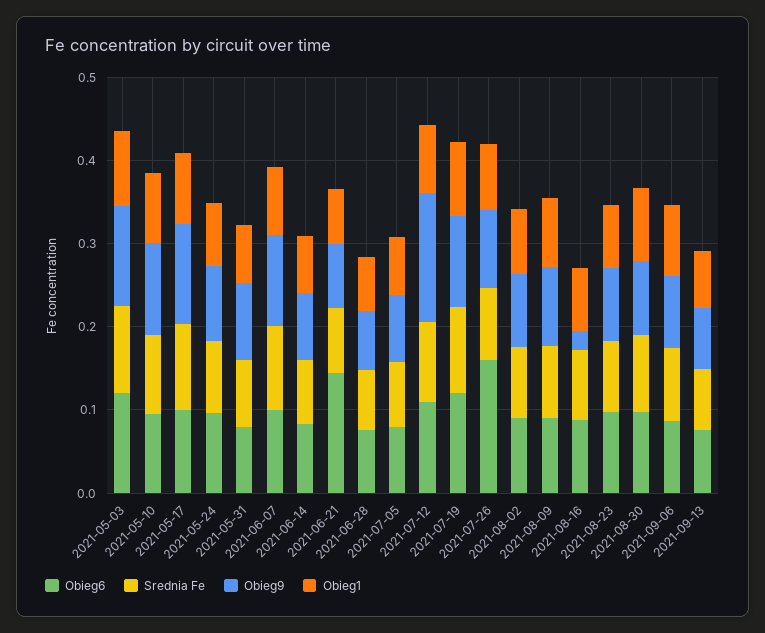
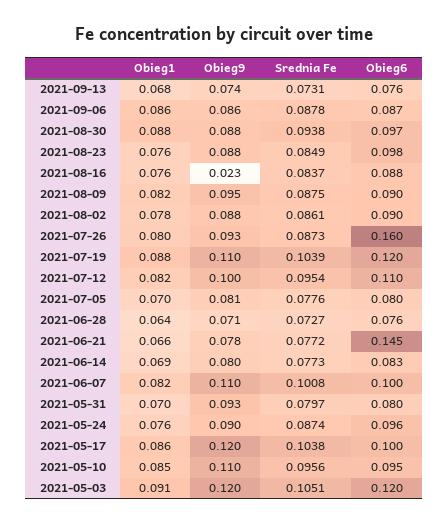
  {
    "Obieg6": {
      "2021-05-03": 0.12,
      "2021-05-10": 0.095,
      "2021-05-17": 0.1,
      "2021-05-24": 0.096,
      "2021-05-31": 0.08,
      "2021-06-07": 0.1,
      "2021-06-14": 0.083,
      "2021-06-21": 0.145,
      "2021-06-28": 0.076,
      "2021-07-05": 0.08,
      "2021-07-12": 0.11,
      "2021-07-19": 0.12,
      "2021-07-26": 0.16,
      "2021-08-02": 0.09,
      "2021-08-09": 0.09,
      "2021-08-16": 0.088,
      "2021-08-23": 0.098,
      "2021-08-30": 0.097,
      "2021-09-06": 0.087,
      "2021-09-13": 0.076
    },
    "Srednia Fe": {
      "2021-05-03": 0.1051,
      "2021-05-10": 0.0956,
      "2021-05-17": 0.1038,
      "2021-05-24": 0.0874,
      "2021-05-31": 0.0797,
      "2021-06-07": 0.1008,
      "2021-06-14": 0.0773,
      "2021-06-21": 0.0772,
      "2021-06-28": 0.0727,
      "2021-07-05": 0.0776,
      "2021-07-12": 0.0954,
      "2021-07-19": 0.1039,
      "2021-07-26": 0.0873,
      "2021-08-02": 0.0861,
      "2021-08-09": 0.0875,
      "2021-08-16": 0.0837,
      "2021-08-23": 0.0849,
      "2021-08-30": 0.0938,
      "2021-09-06": 0.0878,
      "2021-09-13": 0.0731
    },
    "Obieg9": {
      "2021-05-03": 0.12,
      "2021-05-10": 0.11,
      "2021-05-17": 0.12,
      "2021-05-24": 0.09,
      "2021-05-31": 0.093,
      "2021-06-07": 0.11,
      "2021-06-14": 0.08,
      "2021-06-21": 0.078,
      "2021-06-28": 0.071,
      "2021-07-05": 0.081,
-     "2021-07-12": 0.16,
+     "2021-07-12": 0.1,
      "2021-07-19": 0.11,
      "2021-07-26": 0.093,
      "2021-08-02": 0.088,
      "2021-08-09": 0.095,
      "2021-08-16": 0.023,
      "2021-08-23": 0.088,
      "2021-08-30": 0.088,
      "2021-09-06": 0.086,
      "2021-09-13": 0.074
    },
    "Obieg1": {
      "2021-05-03": 0.091,
      "2021-05-10": 0.085,
      "2021-05-17": 0.086,
      "2021-05-24": 0.076,
      "2021-05-31": 0.07,
      "2021-06-07": 0.082,
      "2021-06-14": 0.069,
      "2021-06-21": 0.066,
      "2021-06-28": 0.064,
      "2021-07-05": 0.07,
      "2021-07-12": 0.082,
      "2021-07-19": 0.088,
      "2021-07-26": 0.08,
      "2021-08-02": 0.078,
      "2021-08-09": 0.082,
      "2021-08-16": 0.076,
      "2021-08-23": 0.076,
      "2021-08-30": 0.088,
      "2021-09-06": 0.086,
      "2021-09-13": 0.068
    }
  }

